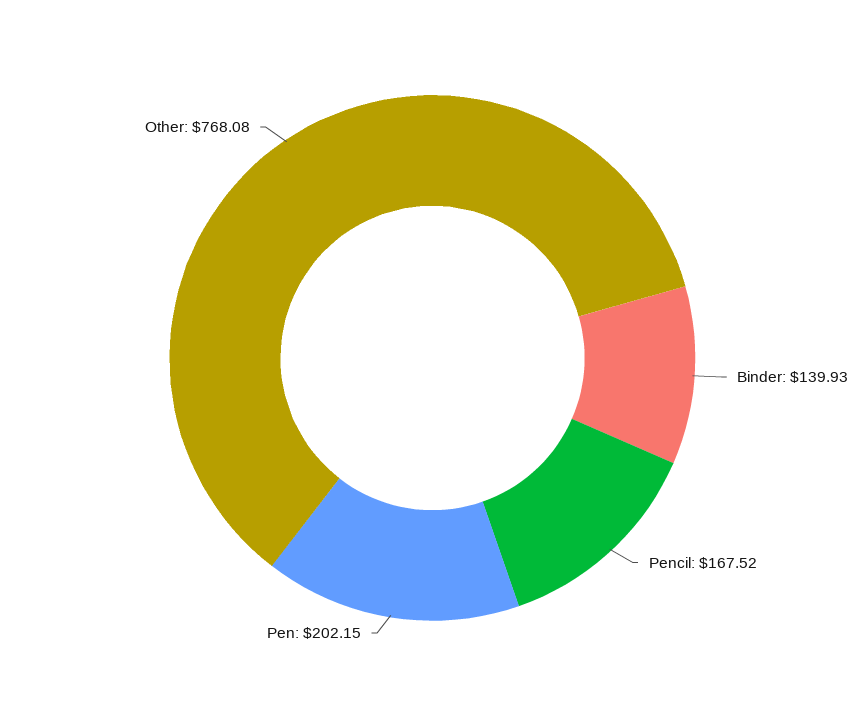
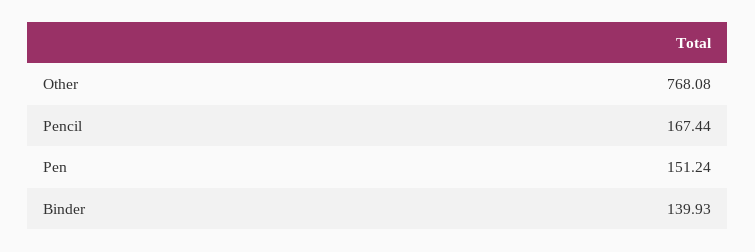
  {
    "Binder": 139.93,
-   "Pencil": 167.52,
+   "Pencil": 167.44,
-   "Pen": 202.15,
+   "Pen": 151.24,
    "Other": 768.08
  }

